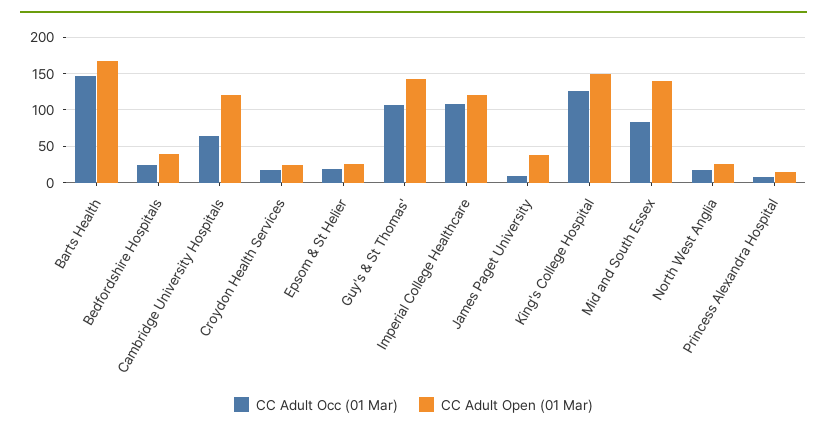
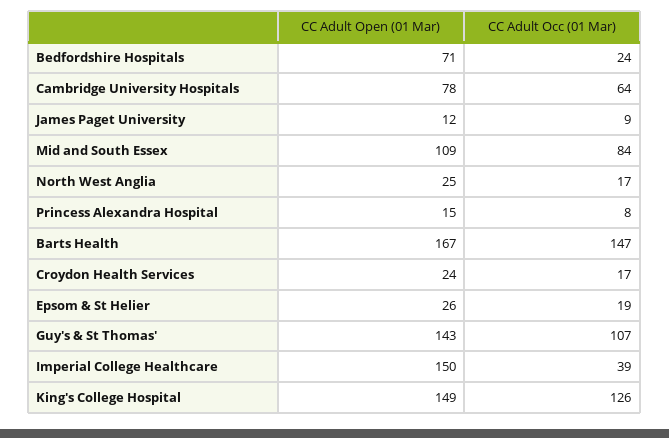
  {
    "CC Adult Occ (01 Mar)": {
      "Barts Health": 147,
      "Bedfordshire Hospitals": 24,
      "Cambridge University Hospitals": 64,
      "Croydon Health Services": 17,
      "Epsom & St Helier": 19,
      "Guy's & St Thomas'": 107,
-     "Imperial College Healthcare": 110,
+     "Imperial College Healthcare": 39,
      "James Paget University": 9,
      "King's College Hospital": 126,
      "Mid and South Essex": 84,
      "North West Anglia": 17,
      "Princess Alexandra Hospital": 8
    },
    "CC Adult Open (01 Mar)": {
      "Barts Health": 167,
-     "Bedfordshire Hospitals": 40,
+     "Bedfordshire Hospitals": 71,
-     "Cambridge University Hospitals": 120,
+     "Cambridge University Hospitals": 78,
      "Croydon Health Services": 24,
      "Epsom & St Helier": 26,
      "Guy's & St Thomas'": 143,
-     "Imperial College Healthcare": 120,
+     "Imperial College Healthcare": 150,
-     "James Paget University": 40,
+     "James Paget University": 12,
      "King's College Hospital": 149,
-     "Mid and South Essex": 140,
+     "Mid and South Essex": 109,
      "North West Anglia": 25,
      "Princess Alexandra Hospital": 15
    }
  }

